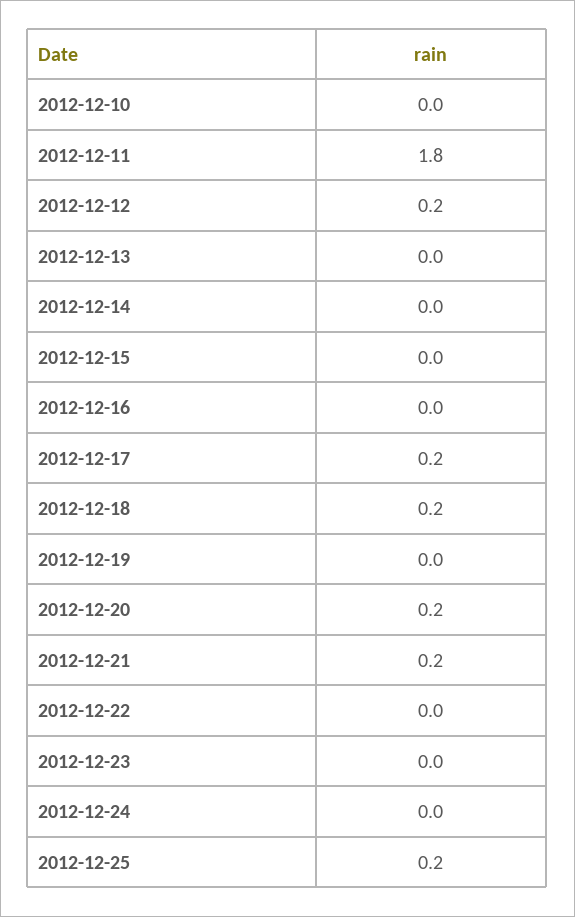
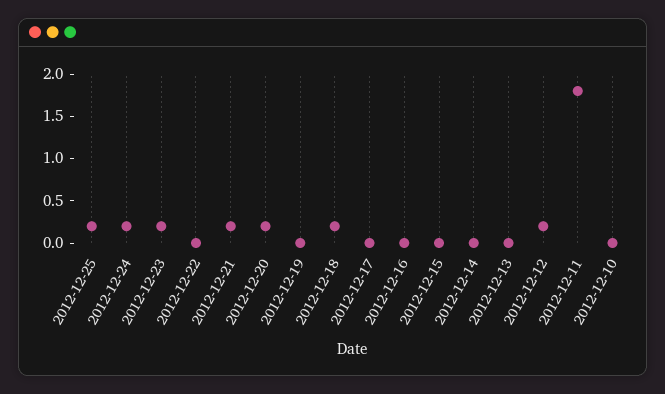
  {
    "2012-12-10": 0,
    "2012-12-11": 1.8,
    "2012-12-12": 0.2,
    "2012-12-13": 0,
    "2012-12-14": 0,
    "2012-12-15": 0,
    "2012-12-16": 0,
-   "2012-12-17": 0.2,
+   "2012-12-17": 0,
    "2012-12-18": 0.2,
    "2012-12-19": 0,
    "2012-12-20": 0.2,
    "2012-12-21": 0.2,
    "2012-12-22": 0,
-   "2012-12-23": 0,
+   "2012-12-23": 0.2,
-   "2012-12-24": 0,
+   "2012-12-24": 0.2,
    "2012-12-25": 0.2
  }

